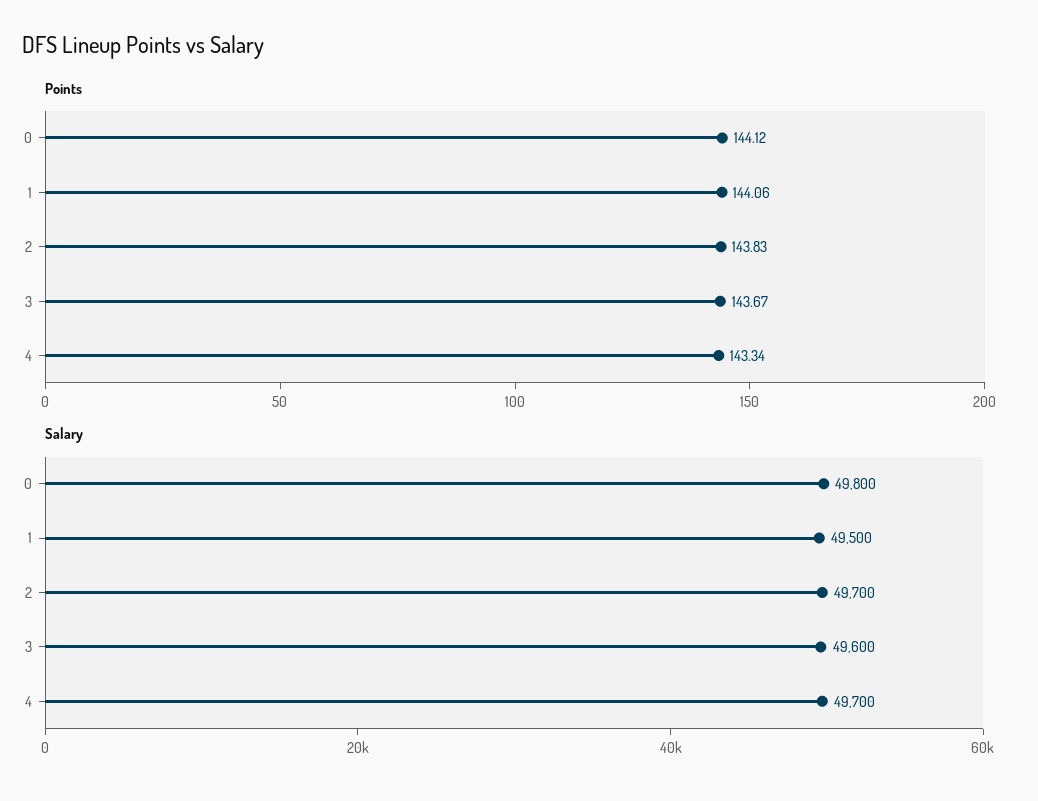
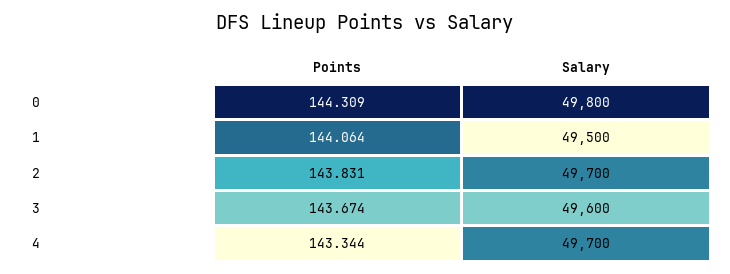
  {
    "Points": {
-     "0": 144.12,
+     "0": 144.309,
      "1": 144.064,
      "2": 143.831,
      "3": 143.674,
      "4": 143.344
    },
    "Salary": {
      "0": 49800,
      "1": 49500,
      "2": 49700,
      "3": 49600,
      "4": 49700
    }
  }

